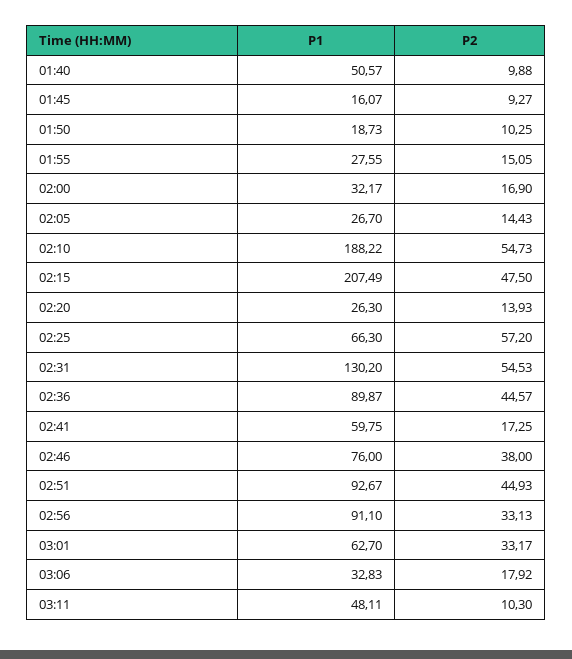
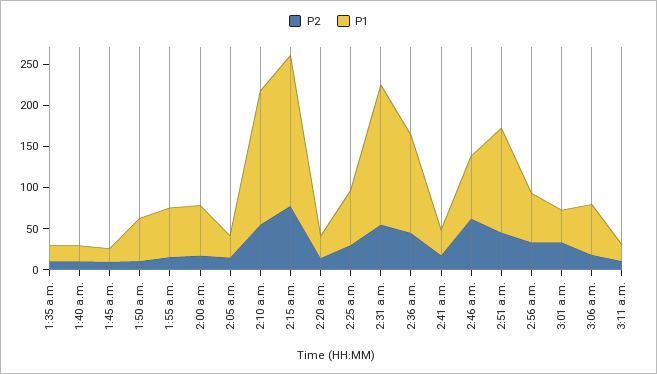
  {
    "P1": {
-     "01:40": 50.57,
+     "01:40": 20,
      "01:45": 16.07,
-     "01:50": 18.73,
+     "01:50": 50,
-     "01:55": 27.55,
+     "01:55": 60,
-     "02:00": 32.17,
+     "02:00": 60,
      "02:05": 26.7,
-     "02:10": 188.22,
+     "02:10": 160,
-     "02:15": 207.49,
+     "02:15": 180,
      "02:20": 26.3,
      "02:25": 66.3,
-     "02:31": 130.2,
+     "02:31": 170,
-     "02:36": 89.87,
+     "02:36": 120,
-     "02:41": 59.75,
+     "02:41": 30,
      "02:46": 76,
-     "02:51": 92.67,
+     "02:51": 130,
-     "02:56": 91.1,
+     "02:56": 60,
-     "03:01": 62.7,
+     "03:01": 40,
-     "03:06": 32.83,
+     "03:06": 60,
-     "03:11": 48.11
+     "03:11": 20,
+     "1:35 a.m.": 20
    },
    "P2": {
      "01:40": 9.88,
      "01:45": 9.27,
      "01:50": 10.25,
      "01:55": 15.05,
      "02:00": 16.9,
      "02:05": 14.43,
      "02:10": 54.73,
-     "02:15": 47.5,
+     "02:15": 80,
      "02:20": 13.93,
-     "02:25": 57.2,
+     "02:25": 30,
      "02:31": 54.53,
      "02:36": 44.57,
      "02:41": 17.25,
-     "02:46": 38,
+     "02:46": 60,
      "02:51": 44.93,
      "02:56": 33.13,
      "03:01": 33.17,
      "03:06": 17.92,
-     "03:11": 10.3
+     "03:11": 10.3,
+     "1:35 a.m.": 10
    }
  }

